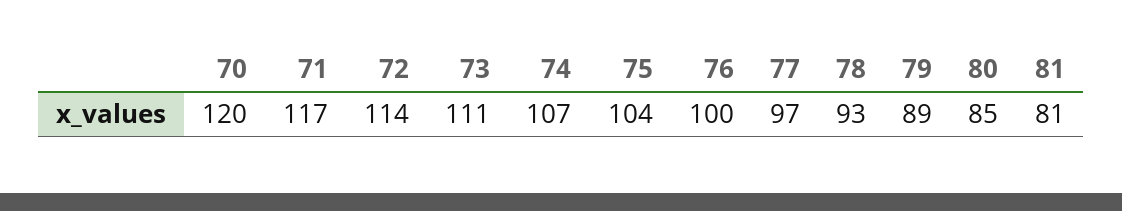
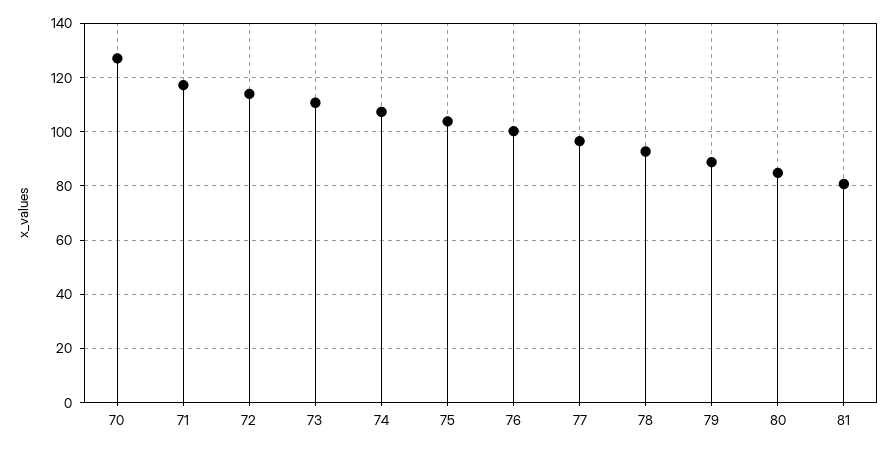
  {
-   "70": 120,
+   "70": 127.5,
    "71": 117,
    "72": 114,
    "73": 111,
    "74": 107,
    "75": 104,
    "76": 100,
    "77": 97,
    "78": 93,
    "79": 89,
    "80": 85,
    "81": 81
  }

